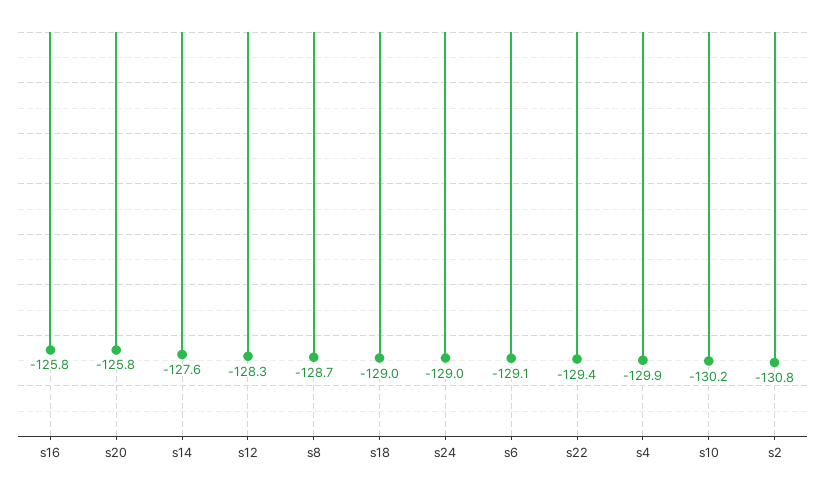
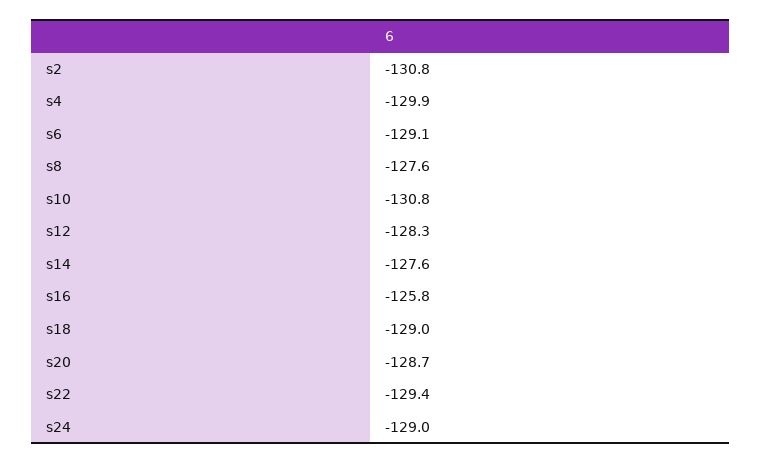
  {
    "s16": -125.8,
-   "s20": -125.8,
+   "s20": -128.7,
    "s14": -127.6,
    "s12": -128.3,
-   "s8": -128.7,
+   "s8": -127.6,
    "s18": -129,
    "s24": -129,
    "s6": -129.1,
    "s22": -129.4,
    "s4": -129.9,
-   "s10": -130.2,
+   "s10": -130.8,
    "s2": -130.8
  }

